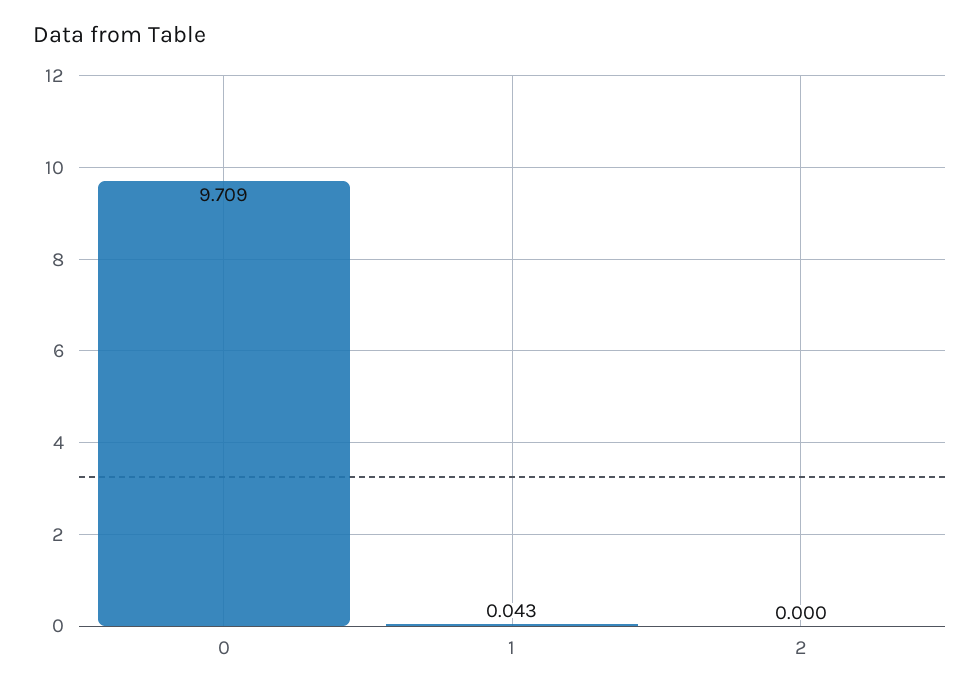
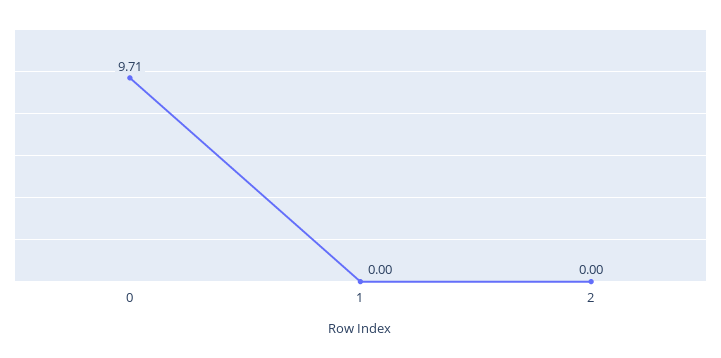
  {
    "0": 9.709,
-   "1": 0.043,
+   "1": 0,
    "2": 0
  }

